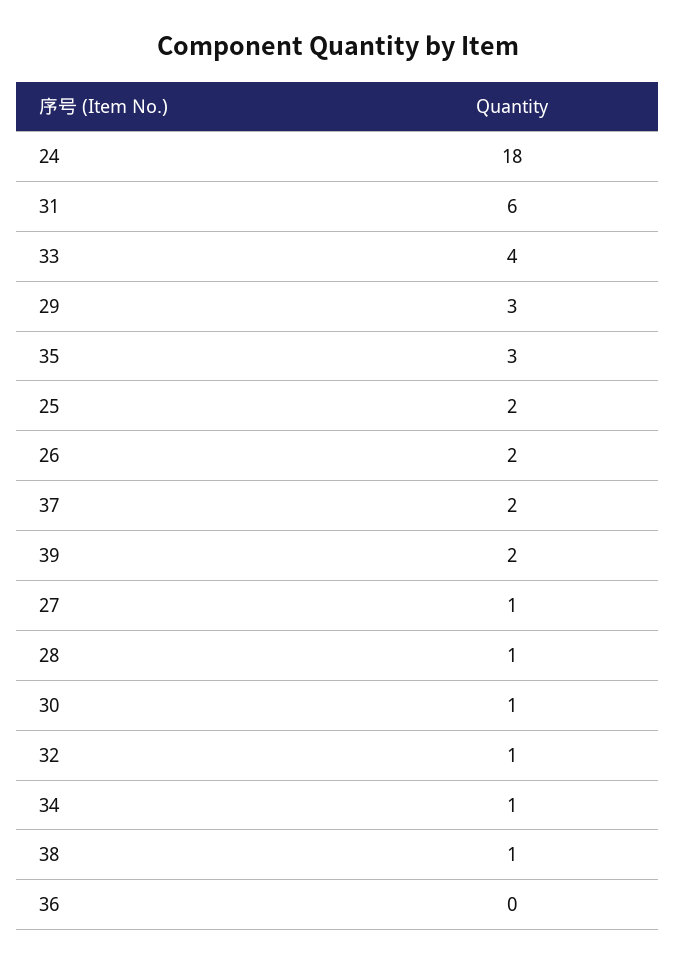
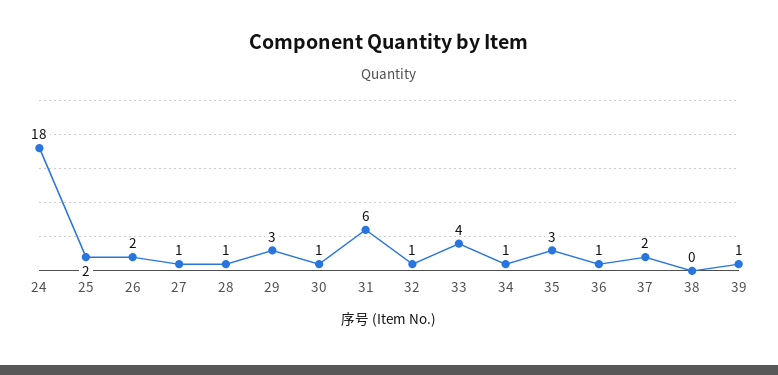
  {
    "24": 18,
    "31": 6,
    "33": 4,
    "29": 3,
    "35": 3,
    "25": 2,
    "26": 2,
    "37": 2,
-   "39": 2,
+   "39": 1,
    "27": 1,
    "28": 1,
    "30": 1,
    "32": 1,
    "34": 1,
-   "38": 1,
+   "38": 0,
-   "36": 0
+   "36": 1
  }

